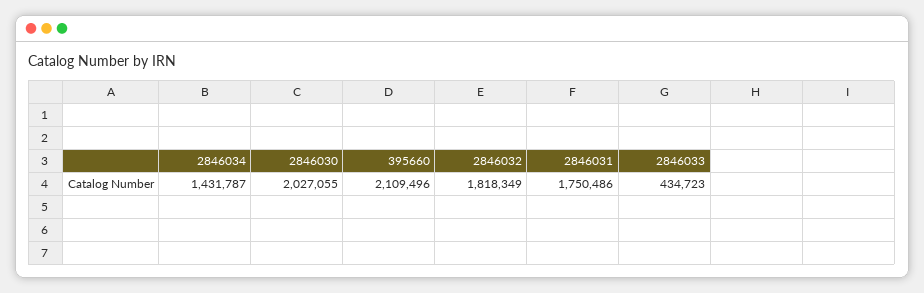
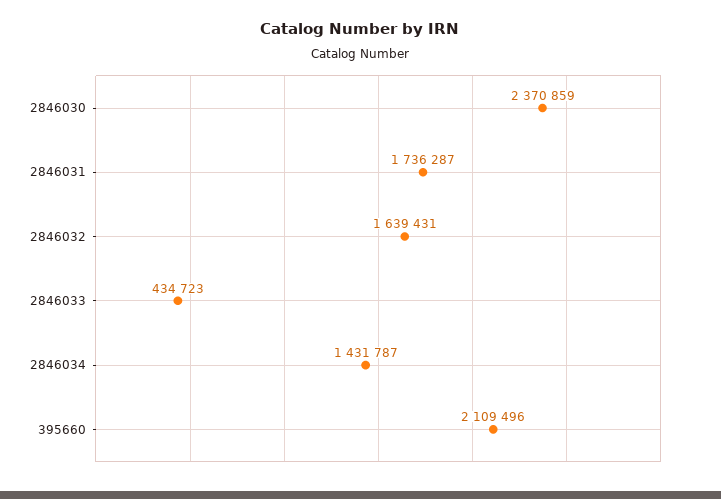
  {
    "2846034": 1431787,
-   "2846030": 2027055,
+   "2846030": 2370859,
    "395660": 2109496,
-   "2846032": 1818349,
+   "2846032": 1639431,
-   "2846031": 1750486,
+   "2846031": 1736287,
    "2846033": 434723
  }

